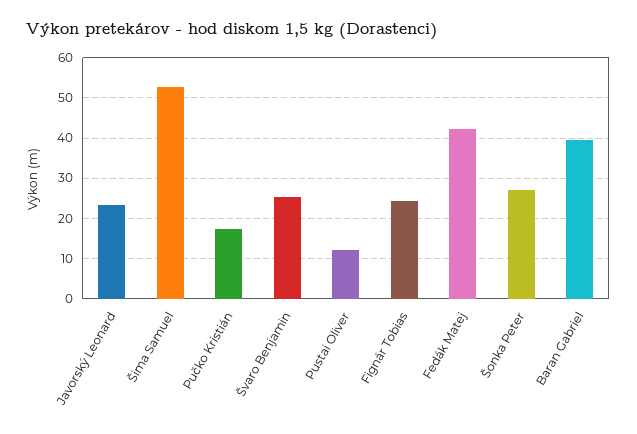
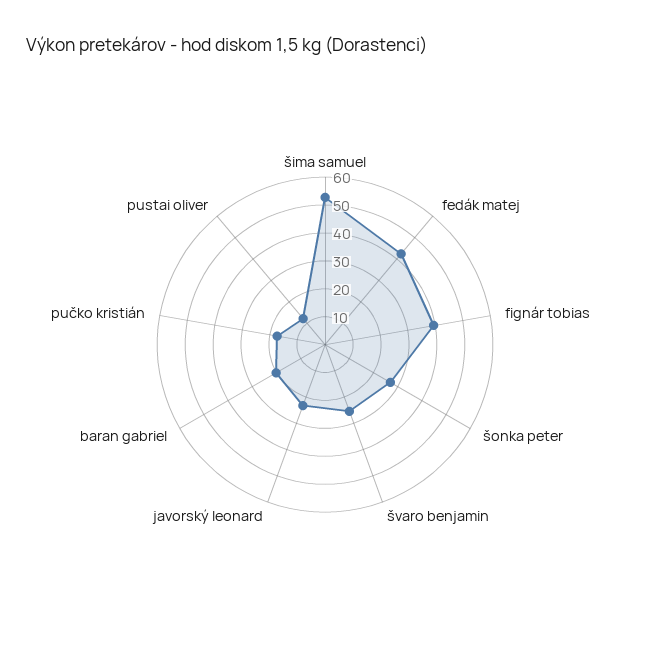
  {
    "Javorský Leonard": 24,
    "Šima Samuel": 52,
    "Pučko Kristián": 18,
    "Švaro Benjamin": 26,
    "Pustai Oliver": 12,
-   "Fignár Tobias": 24,
+   "Fignár Tobias": 40,
    "Fedák Matej": 42,
    "Šonka Peter": 26,
-   "Baran Gabriel": 40
+   "Baran Gabriel": 20
  }

